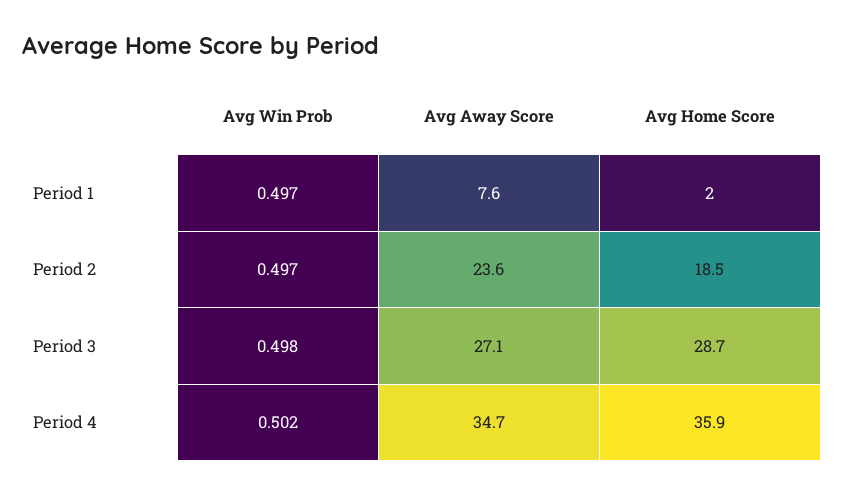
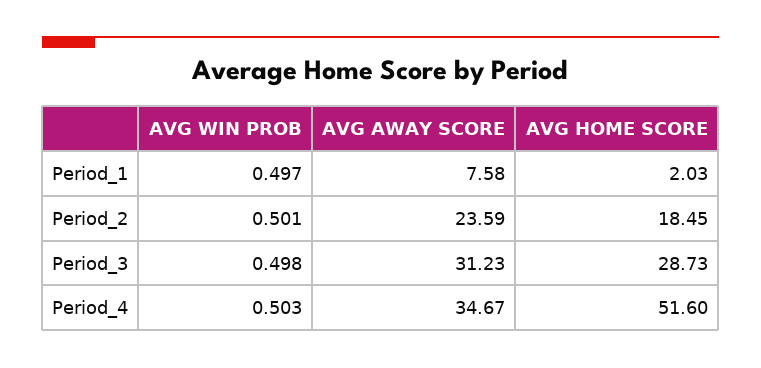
  {
    "Avg Win Prob": {
      "Period 1": 0.497,
-     "Period 2": 0.497,
+     "Period 2": 0.501,
      "Period 3": 0.498,
-     "Period 4": 0.502
+     "Period 4": 0.503
    },
    "Avg Away Score": {
      "Period 1": 7.58,
      "Period 2": 23.59,
-     "Period 3": 27.1,
+     "Period 3": 31.23,
      "Period 4": 34.67
    },
    "Avg Home Score": {
      "Period 1": 2.03,
      "Period 2": 18.45,
      "Period 3": 28.73,
-     "Period 4": 35.9
+     "Period 4": 51.6
    }
  }

